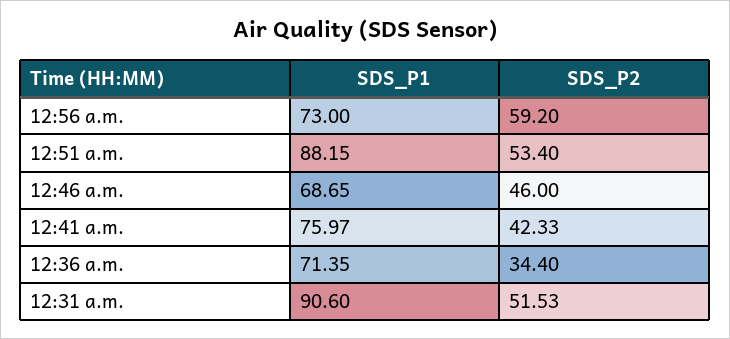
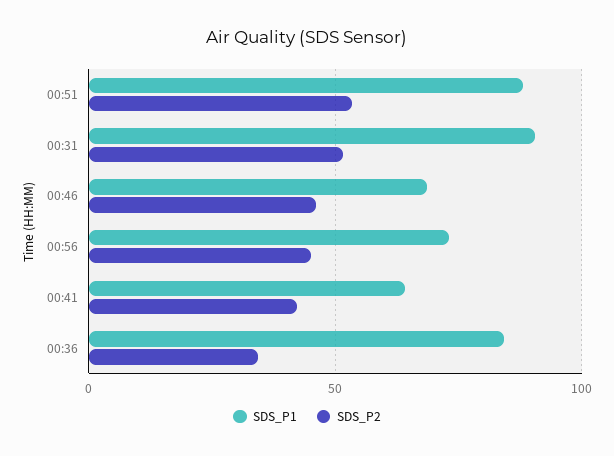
  {
    "SDS_P1": {
      "12:56 a.m.": 73,
      "12:51 a.m.": 88.15,
      "12:46 a.m.": 68.65,
-     "12:41 a.m.": 75.97,
+     "12:41 a.m.": 65,
-     "12:36 a.m.": 71.35,
+     "12:36 a.m.": 85,
      "12:31 a.m.": 90.6
    },
    "SDS_P2": {
-     "12:56 a.m.": 59.2,
+     "12:56 a.m.": 45,
      "12:51 a.m.": 53.4,
      "12:46 a.m.": 46,
      "12:41 a.m.": 42.33,
      "12:36 a.m.": 34.4,
      "12:31 a.m.": 51.53
    }
  }

